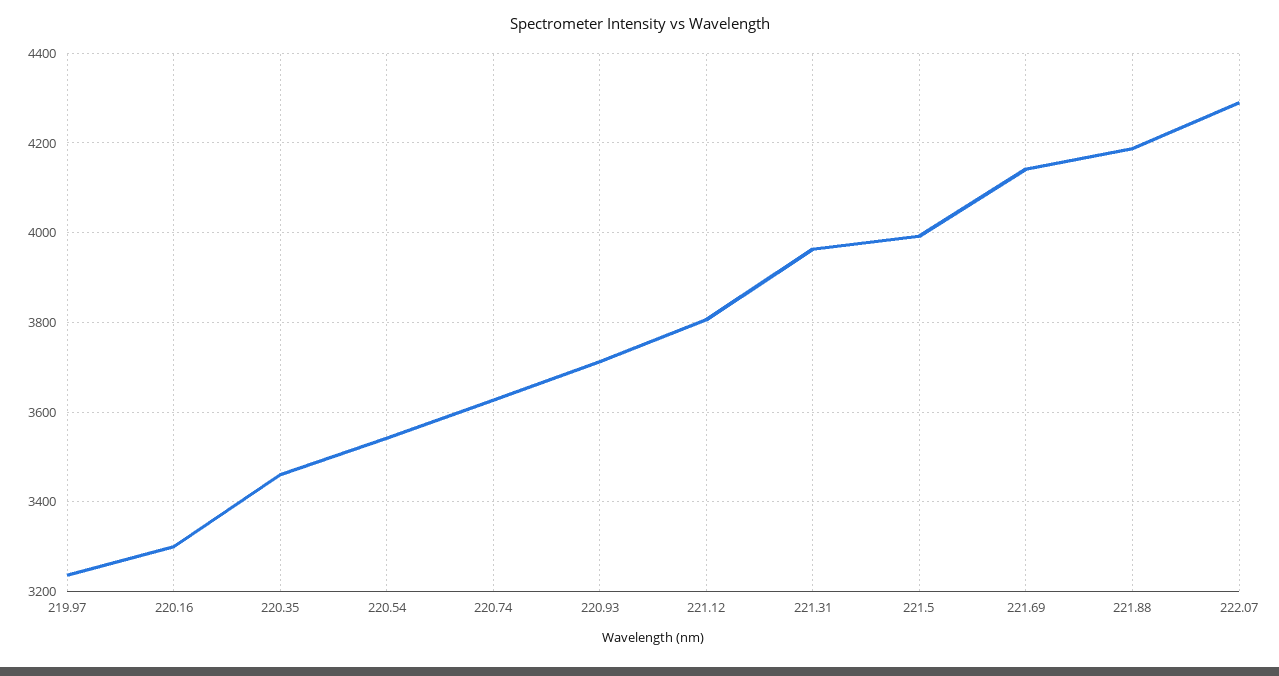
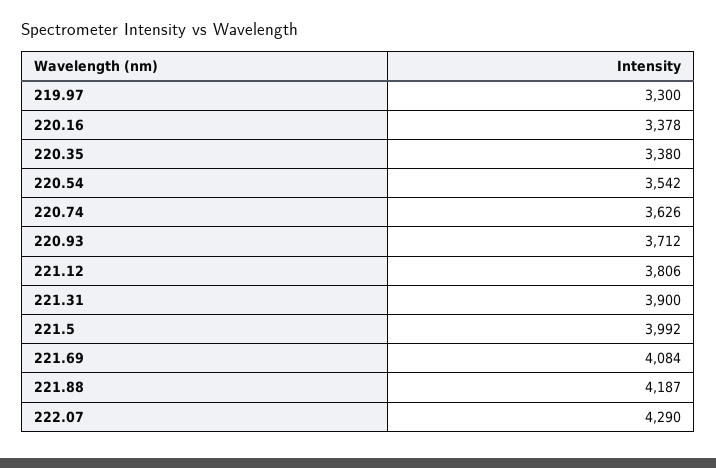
  {
-   "219.97": 3240,
+   "219.97": 3300,
-   "220.16": 3300,
+   "220.16": 3378,
-   "220.35": 3460,
+   "220.35": 3380,
    "220.54": 3542,
    "220.74": 3626,
    "220.93": 3712,
    "221.12": 3806,
-   "221.31": 3960,
+   "221.31": 3900,
    "221.5": 3992,
-   "221.69": 4140,
+   "221.69": 4084,
    "221.88": 4187,
    "222.07": 4290
  }

